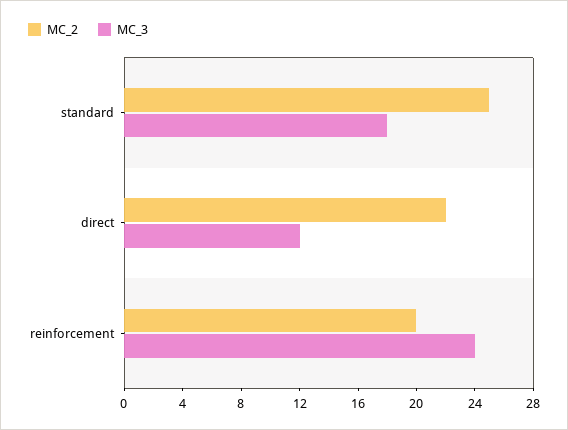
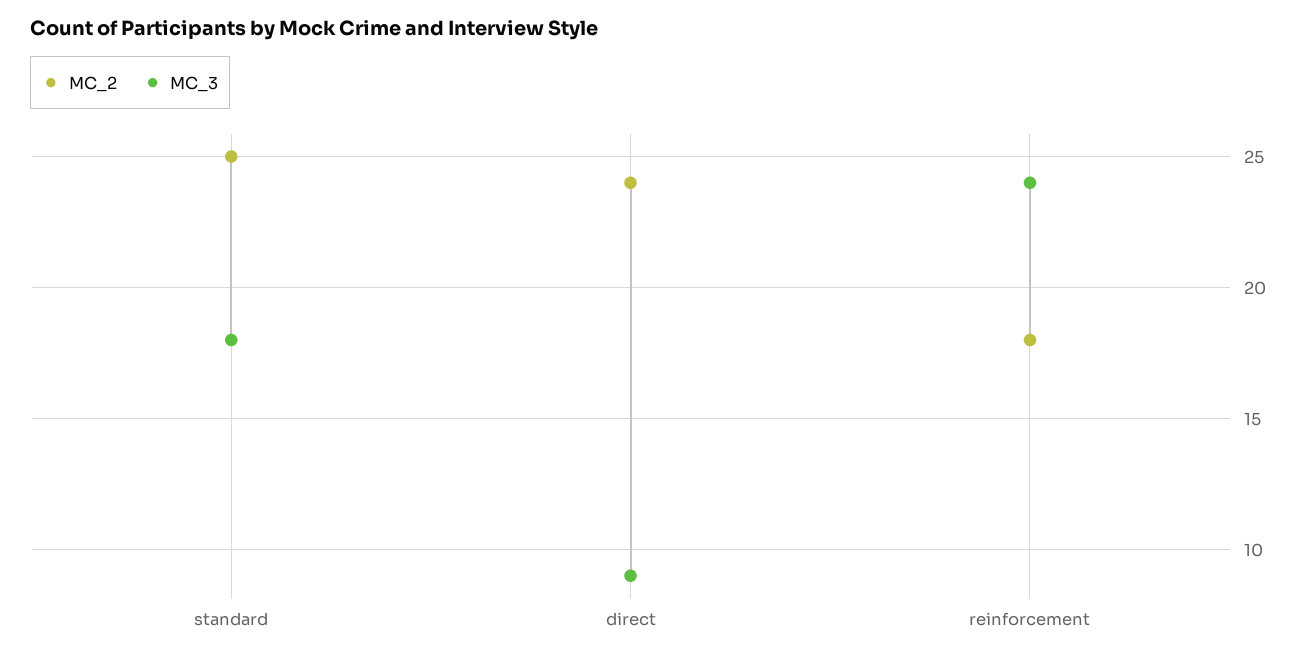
  {
    "MC_2": {
      "standard": 25,
-     "direct": 22,
+     "direct": 24,
-     "reinforcement": 20
+     "reinforcement": 18
    },
    "MC_3": {
      "standard": 18,
-     "direct": 12,
+     "direct": 9,
      "reinforcement": 24
    }
  }

